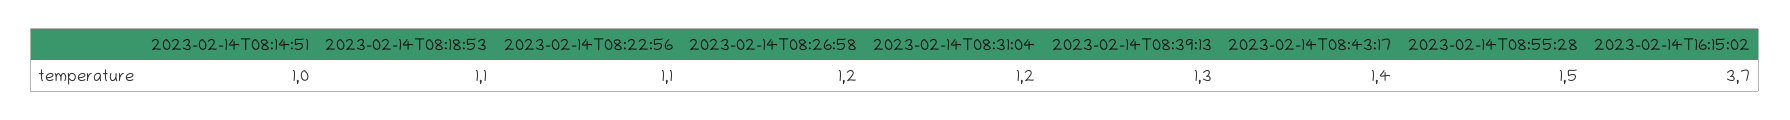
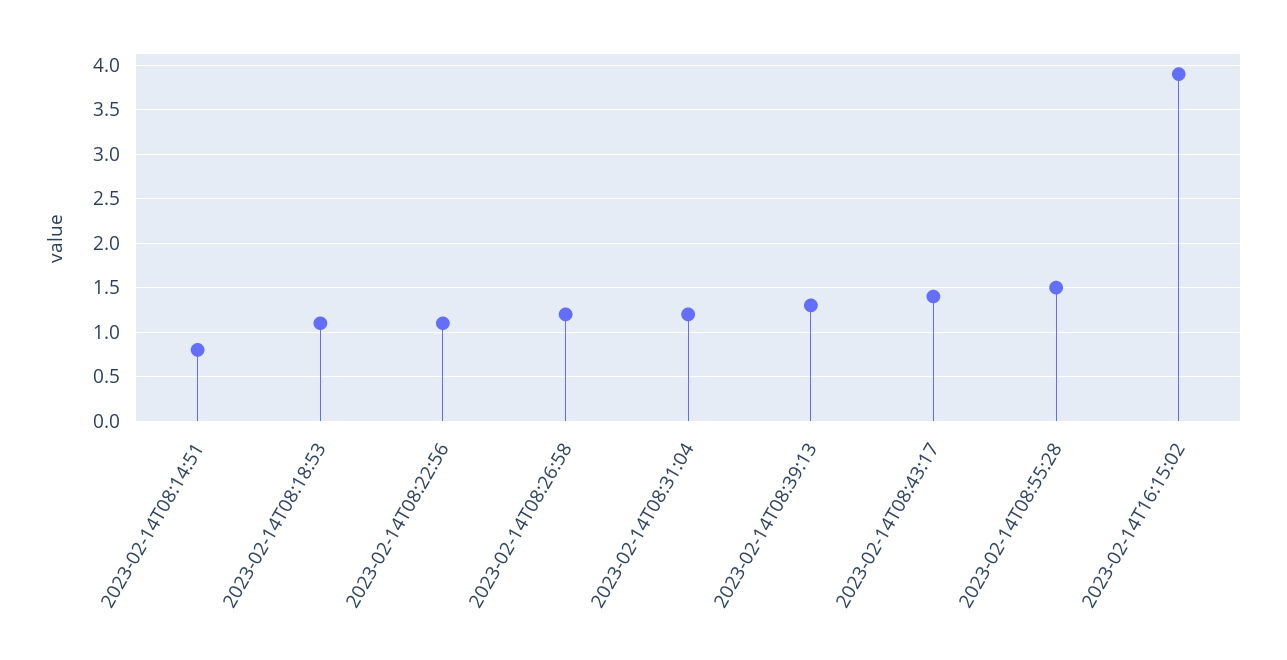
  {
-   "2023-02-14T08:14:51": 1,
+   "2023-02-14T08:14:51": 0.8,
    "2023-02-14T08:18:53": 1.1,
    "2023-02-14T08:22:56": 1.1,
    "2023-02-14T08:26:58": 1.2,
    "2023-02-14T08:31:04": 1.2,
    "2023-02-14T08:39:13": 1.3,
    "2023-02-14T08:43:17": 1.4,
    "2023-02-14T08:55:28": 1.5,
-   "2023-02-14T16:15:02": 3.7
+   "2023-02-14T16:15:02": 3.9
  }

